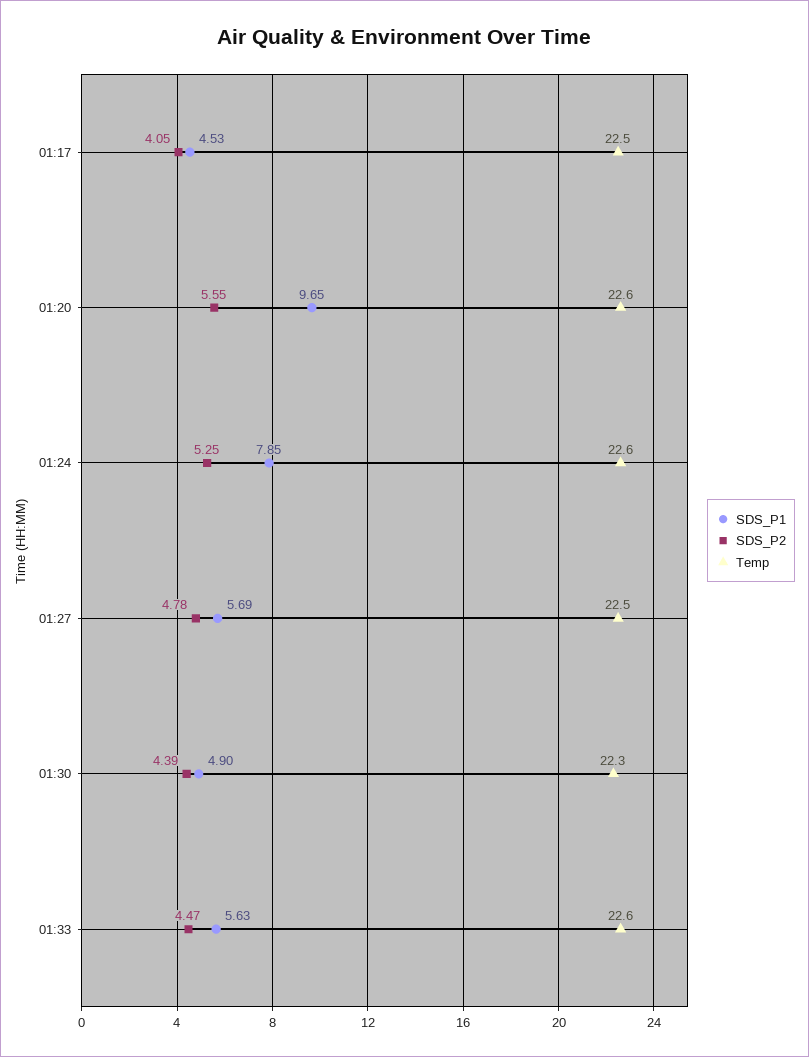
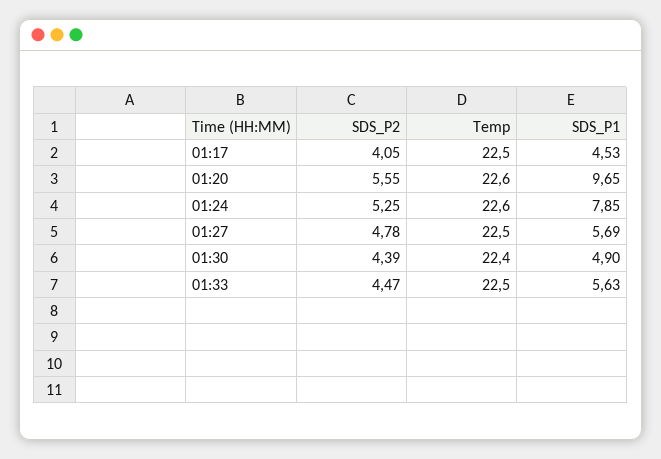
  {
    "SDS_P1": {
      "01:17": 4.53,
      "01:20": 9.65,
      "01:24": 7.85,
      "01:27": 5.69,
      "01:30": 4.9,
      "01:33": 5.63
    },
    "SDS_P2": {
      "01:17": 4.05,
      "01:20": 5.55,
      "01:24": 5.25,
      "01:27": 4.78,
      "01:30": 4.39,
      "01:33": 4.47
    },
    "Temp": {
      "01:17": 22.5,
      "01:20": 22.6,
      "01:24": 22.6,
      "01:27": 22.5,
-     "01:30": 22.3,
+     "01:30": 22.4,
-     "01:33": 22.6
+     "01:33": 22.5
    }
  }

